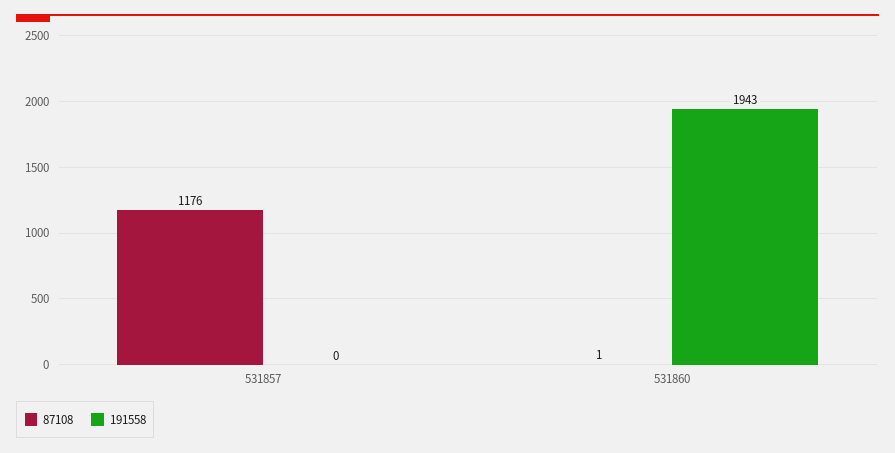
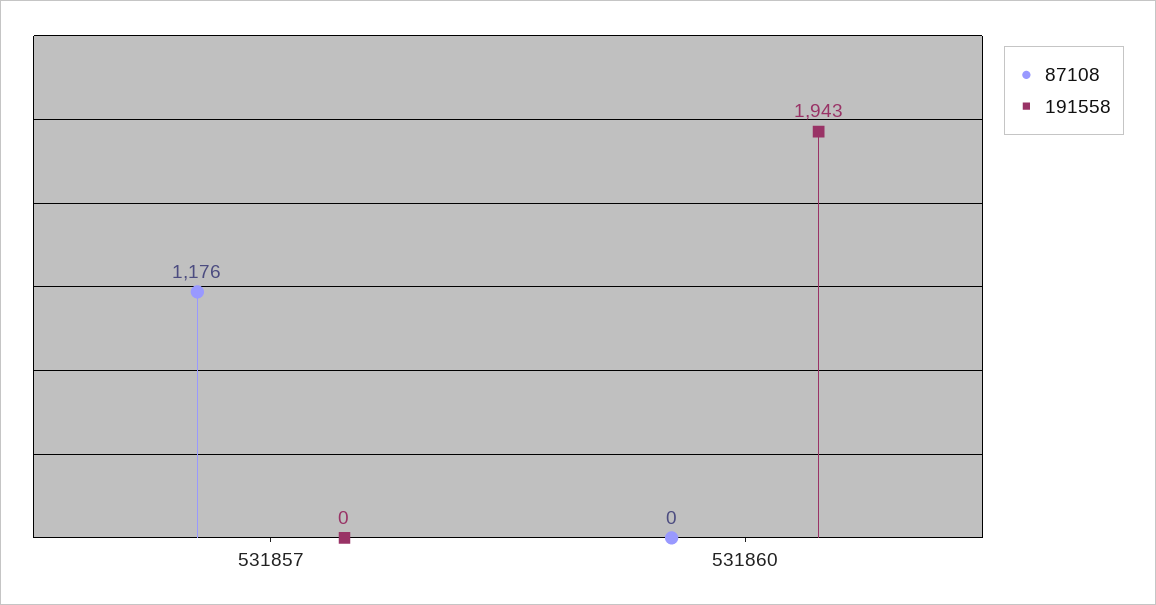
  {
    "87108": {
      "531857": 1176,
-     "531860": 1
+     "531860": 0
    },
    "191558": {
      "531857": 0,
      "531860": 1943
    }
  }

